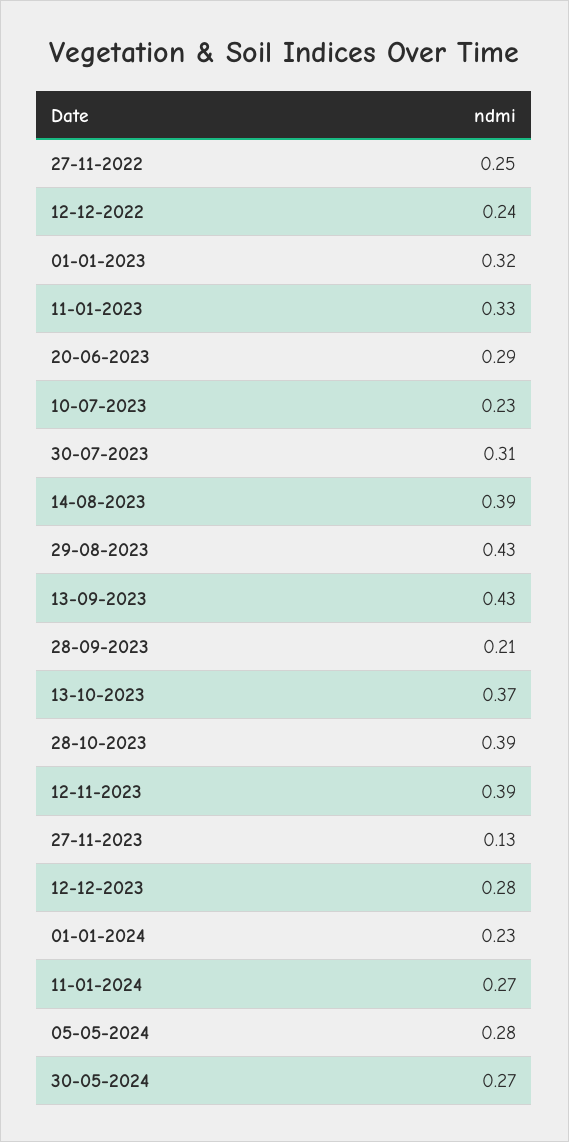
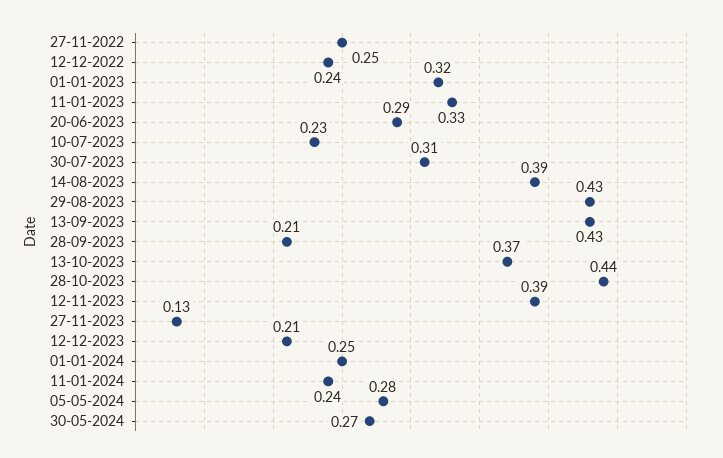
  {
    "27-11-2022": 0.25,
    "12-12-2022": 0.24,
    "01-01-2023": 0.32,
    "11-01-2023": 0.33,
    "20-06-2023": 0.29,
    "10-07-2023": 0.23,
    "30-07-2023": 0.31,
    "14-08-2023": 0.39,
    "29-08-2023": 0.43,
    "13-09-2023": 0.43,
    "28-09-2023": 0.21,
    "13-10-2023": 0.37,
-   "28-10-2023": 0.39,
+   "28-10-2023": 0.44,
    "12-11-2023": 0.39,
    "27-11-2023": 0.13,
-   "12-12-2023": 0.28,
+   "12-12-2023": 0.21,
-   "01-01-2024": 0.23,
+   "01-01-2024": 0.25,
-   "11-01-2024": 0.27,
+   "11-01-2024": 0.24,
    "05-05-2024": 0.28,
    "30-05-2024": 0.27
  }

